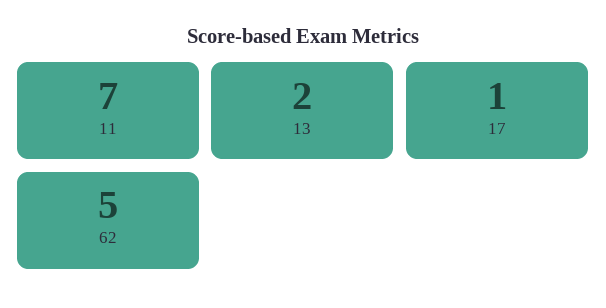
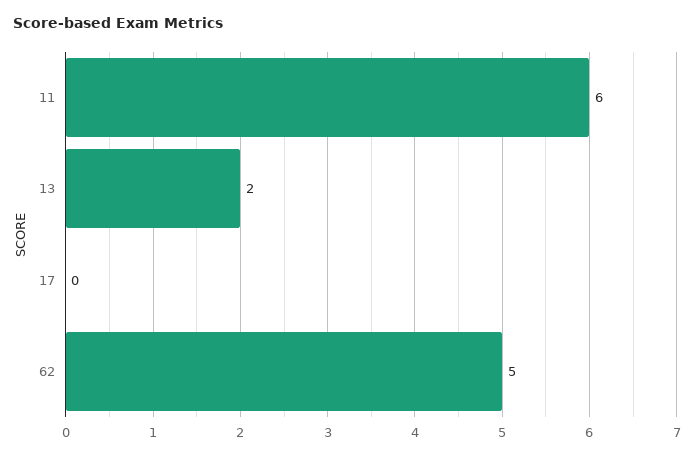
  {
-   "11": 7,
+   "11": 6,
    "13": 2,
-   "17": 1,
+   "17": 0,
    "62": 5
  }

